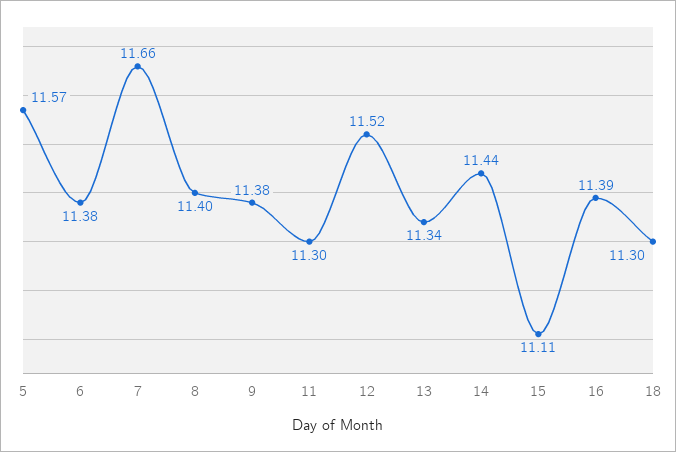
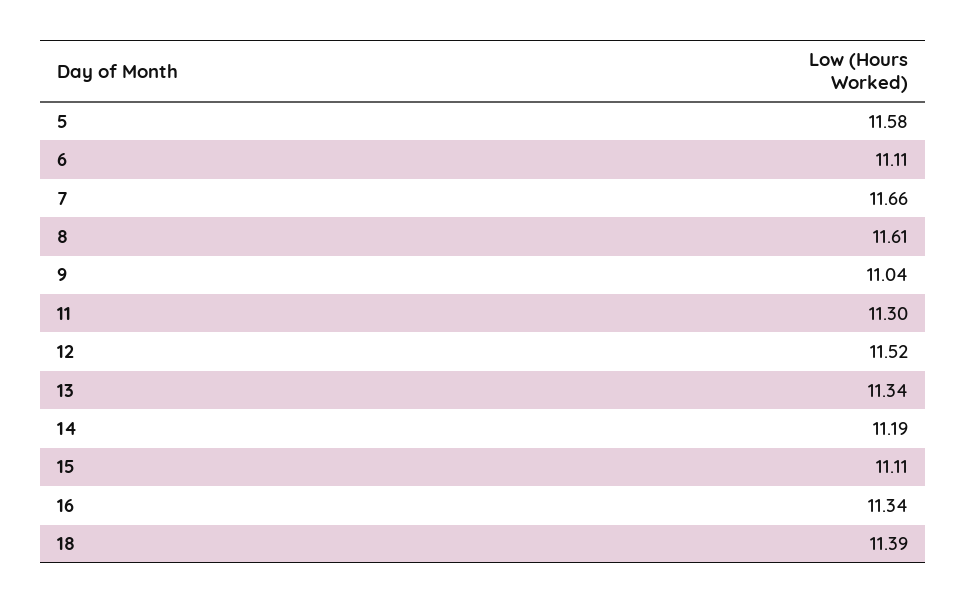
  {
-   "5": 11.57,
+   "5": 11.58,
-   "6": 11.38,
+   "6": 11.11,
    "7": 11.66,
-   "8": 11.4,
+   "8": 11.61,
-   "9": 11.38,
+   "9": 11.04,
    "11": 11.3,
    "12": 11.52,
    "13": 11.34,
-   "14": 11.44,
+   "14": 11.19,
    "15": 11.11,
-   "16": 11.39,
+   "16": 11.34,
-   "18": 11.3
+   "18": 11.39
  }

